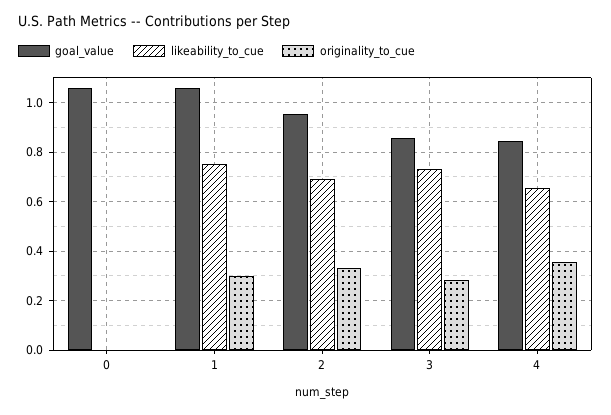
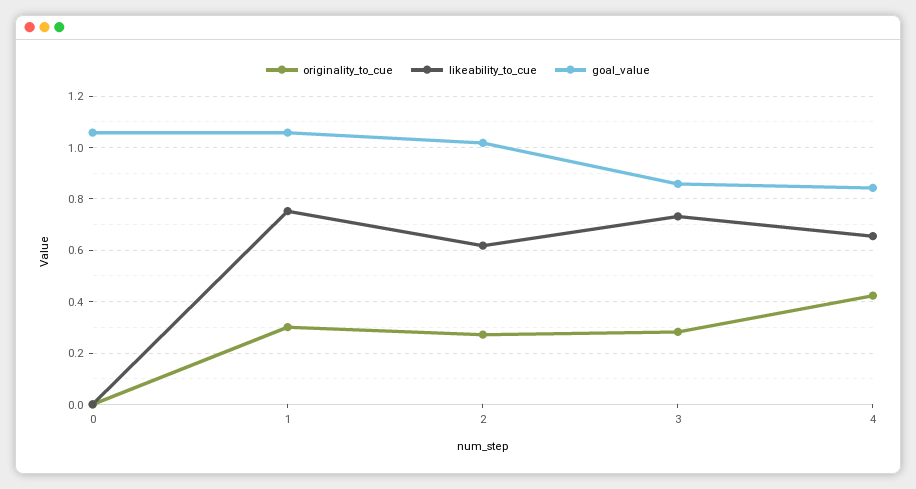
  {
    "goal_value": {
      "0": 1.05,
      "1": 1.05,
-     "2": 0.95,
+     "2": 1.025,
      "3": 0.85,
      "4": 0.85
    },
    "likeability_to_cue": {
      "0": 0,
      "1": 0.75,
-     "2": 0.7,
+     "2": 0.625,
      "3": 0.725,
      "4": 0.65
    },
    "originality_to_cue": {
      "0": 0,
      "1": 0.3,
-     "2": 0.325,
+     "2": 0.275,
      "3": 0.275,
-     "4": 0.35
+     "4": 0.425
    }
  }

